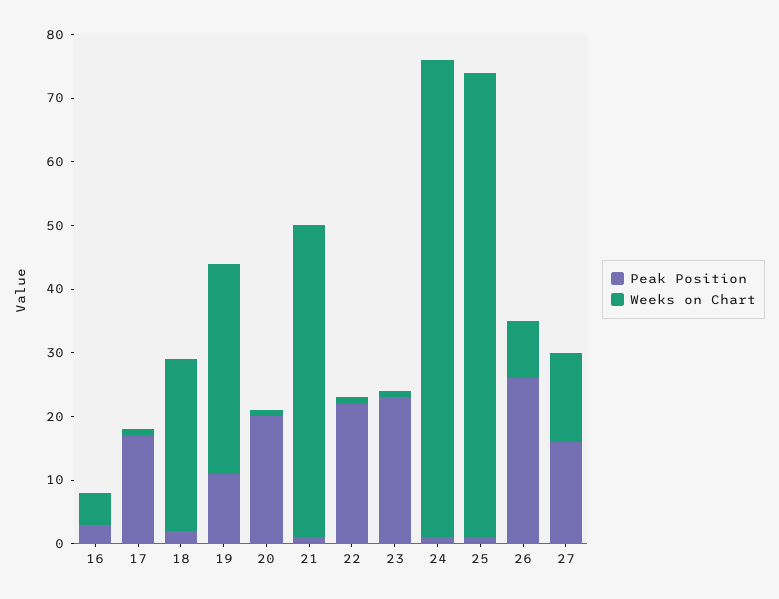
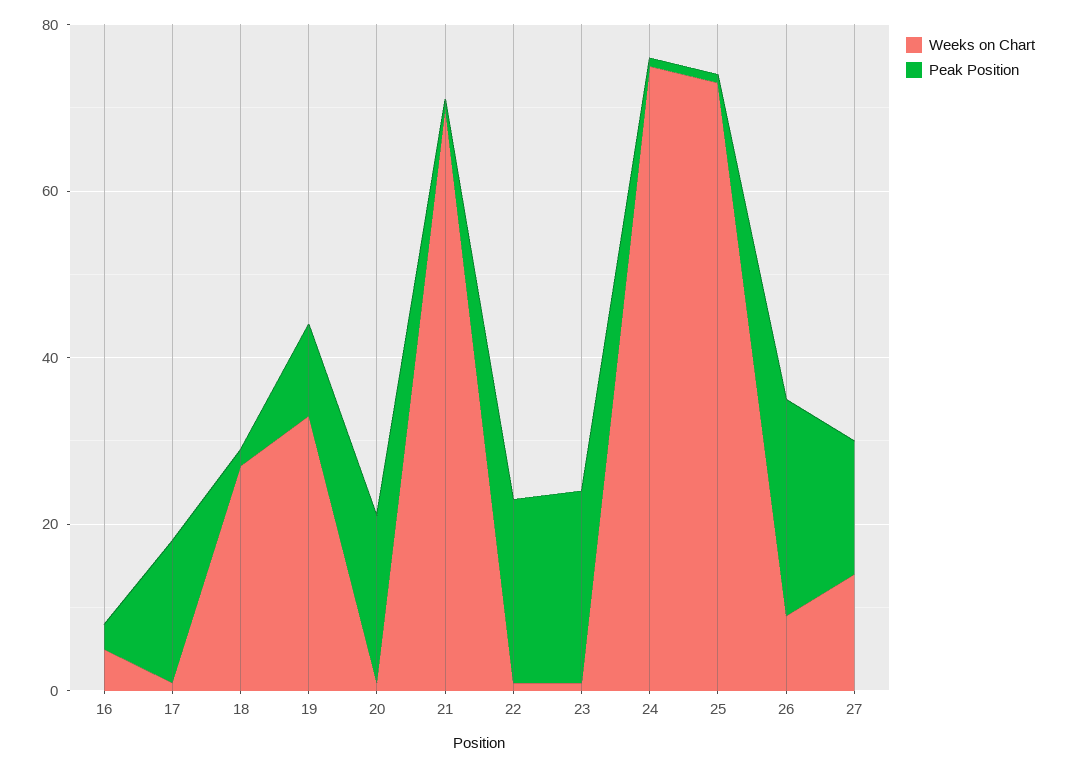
  {
    "Peak Position": {
      "16": 5,
      "17": 15,
      "18": 0,
      "19": 10,
      "20": 20,
      "21": 0,
      "22": 20,
      "23": 25,
      "24": 0,
      "25": 0,
      "26": 25,
      "27": 15
    },
    "Weeks on Chart": {
      "16": 5,
      "17": 0,
      "18": 25,
      "19": 35,
      "20": 0,
-     "21": 50,
+     "21": 70,
      "22": 0,
      "23": 0,
      "24": 75,
      "25": 75,
      "26": 10,
      "27": 15
    }
  }

